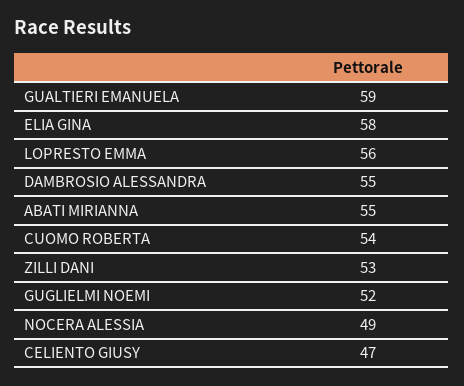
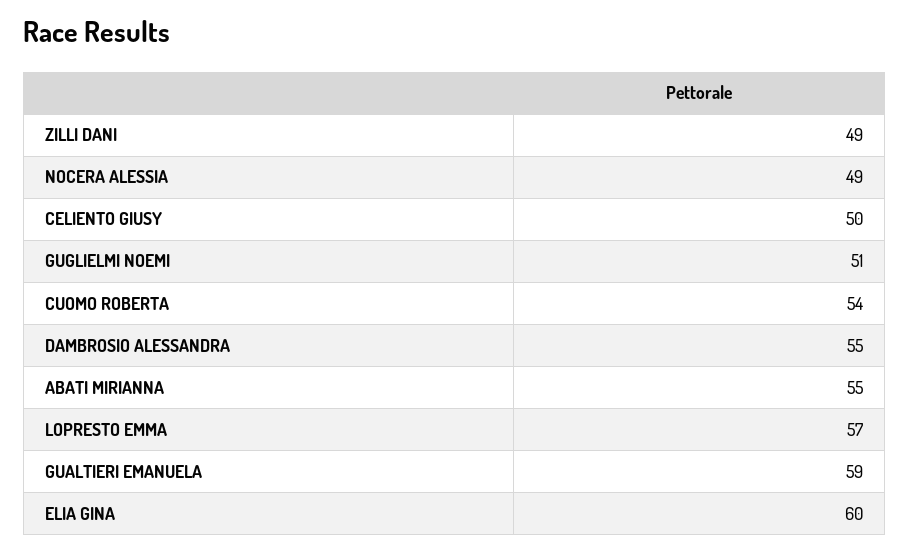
  {
    "GUALTIERI EMANUELA": 59,
-   "ELIA GINA": 58,
+   "ELIA GINA": 60,
-   "LOPRESTO EMMA": 56,
+   "LOPRESTO EMMA": 57,
    "DAMBROSIO ALESSANDRA": 55,
    "ABATI MIRIANNA": 55,
    "CUOMO ROBERTA": 54,
-   "ZILLI DANI": 53,
+   "ZILLI DANI": 49,
-   "GUGLIELMI NOEMI": 52,
+   "GUGLIELMI NOEMI": 51,
    "NOCERA ALESSIA": 49,
-   "CELIENTO GIUSY": 47
+   "CELIENTO GIUSY": 50
  }

